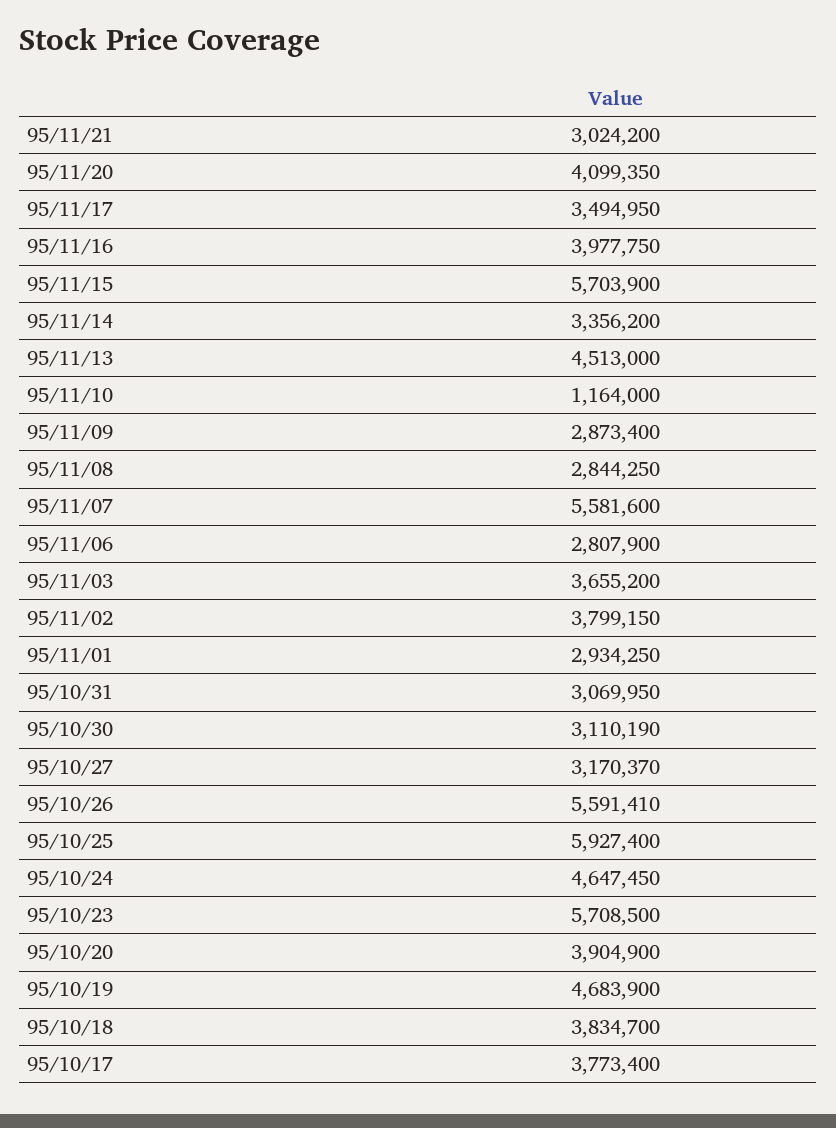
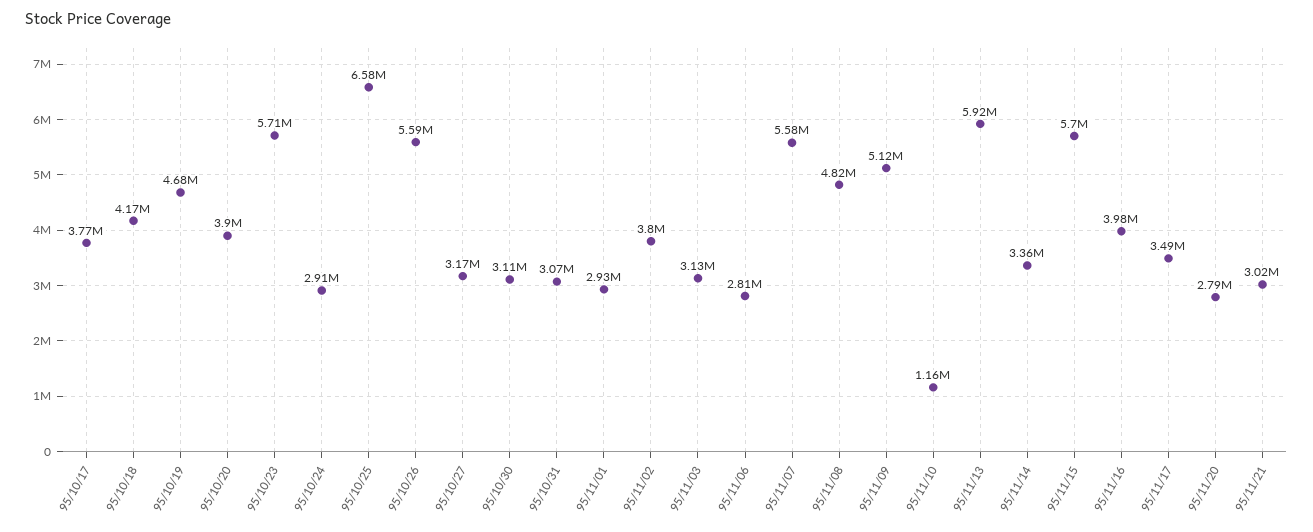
  {
    "95/11/21": 3024200,
-   "95/11/20": 4099350,
+   "95/11/20": 2790000,
    "95/11/17": 3494950,
    "95/11/16": 3977750,
    "95/11/15": 5703900,
    "95/11/14": 3356200,
-   "95/11/13": 4513000,
+   "95/11/13": 5920000,
    "95/11/10": 1164000,
-   "95/11/09": 2873400,
+   "95/11/09": 5120000,
-   "95/11/08": 2844250,
+   "95/11/08": 4820000,
    "95/11/07": 5581600,
    "95/11/06": 2807900,
-   "95/11/03": 3655200,
+   "95/11/03": 3130000,
    "95/11/02": 3799150,
    "95/11/01": 2934250,
    "95/10/31": 3069950,
    "95/10/30": 3110190,
    "95/10/27": 3170370,
    "95/10/26": 5591410,
-   "95/10/25": 5927400,
+   "95/10/25": 6580000,
-   "95/10/24": 4647450,
+   "95/10/24": 2910000,
    "95/10/23": 5708500,
    "95/10/20": 3904900,
    "95/10/19": 4683900,
-   "95/10/18": 3834700,
+   "95/10/18": 4170000,
    "95/10/17": 3773400
  }

